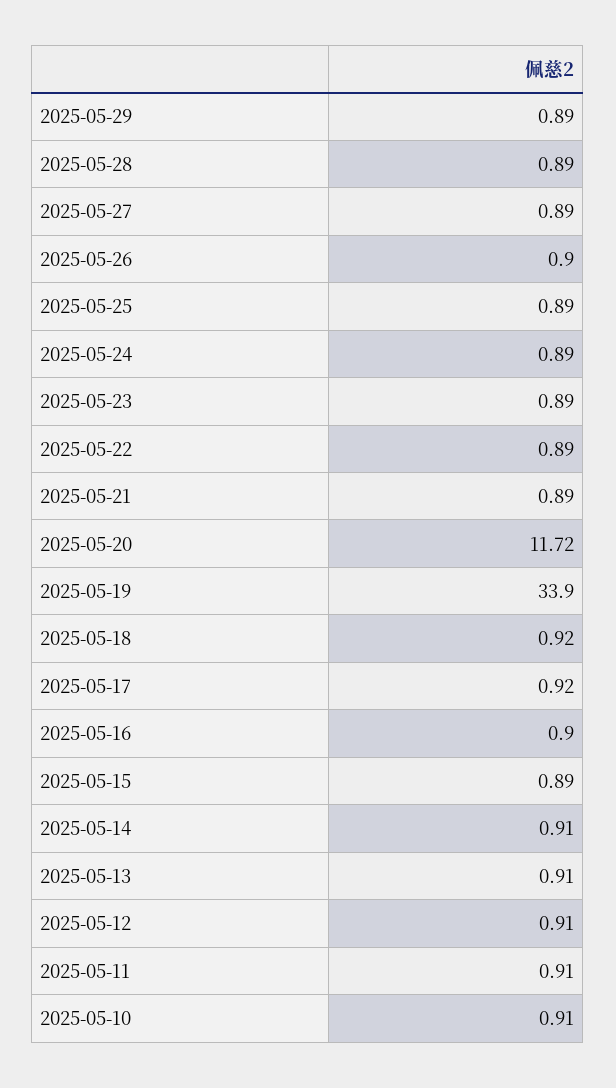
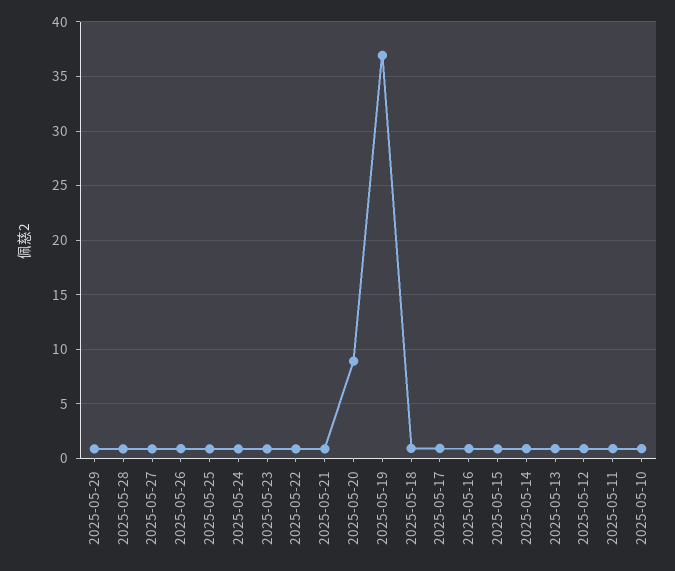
  {
    "2025-05-29": 0.89,
    "2025-05-28": 0.89,
    "2025-05-27": 0.89,
    "2025-05-26": 0.9,
    "2025-05-25": 0.89,
    "2025-05-24": 0.89,
    "2025-05-23": 0.89,
    "2025-05-22": 0.89,
    "2025-05-21": 0.89,
-   "2025-05-20": 11.72,
+   "2025-05-20": 9,
-   "2025-05-19": 33.9,
+   "2025-05-19": 37,
    "2025-05-18": 0.92,
    "2025-05-17": 0.92,
    "2025-05-16": 0.9,
    "2025-05-15": 0.89,
    "2025-05-14": 0.91,
    "2025-05-13": 0.91,
    "2025-05-12": 0.91,
    "2025-05-11": 0.91,
    "2025-05-10": 0.91
  }

